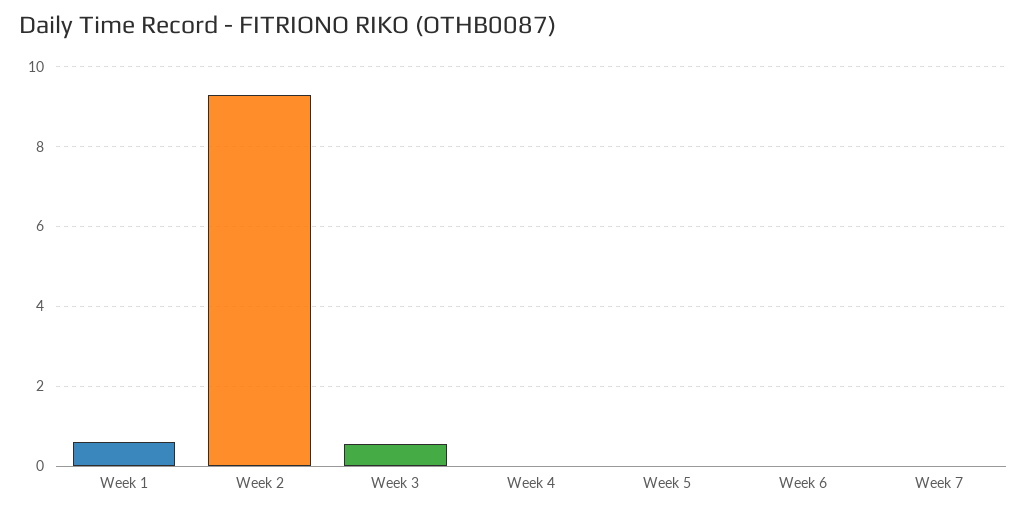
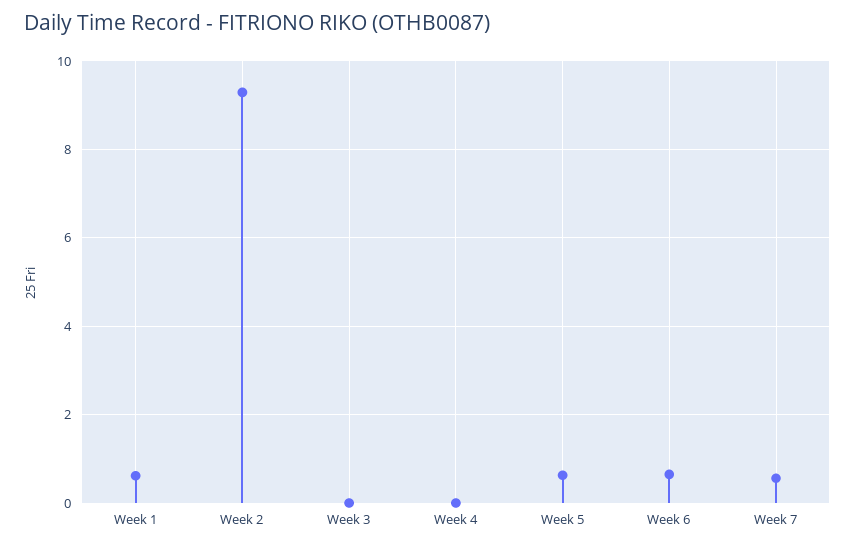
  {
    "Week 1": 0.6,
    "Week 2": 9.2,
-   "Week 3": 0.6,
+   "Week 3": 0,
    "Week 4": 0,
-   "Week 5": 0,
+   "Week 5": 0.6,
-   "Week 6": 0,
+   "Week 6": 0.6,
-   "Week 7": 0
+   "Week 7": 0.6
  }

